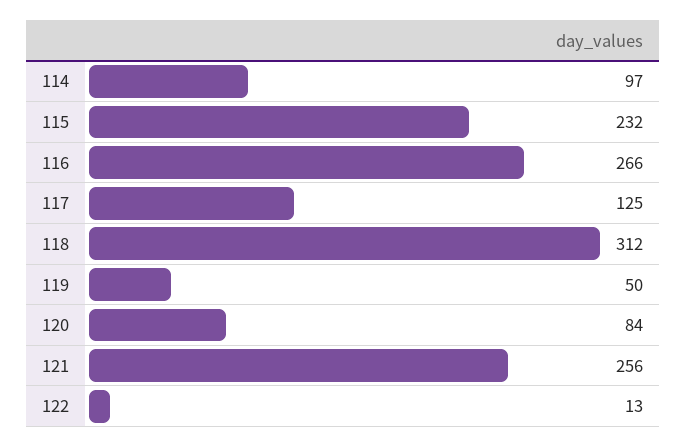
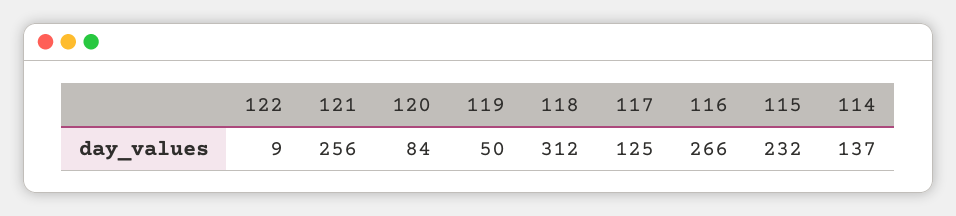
  {
-   "114": 97,
+   "114": 137,
    "115": 232,
    "116": 266,
    "117": 125,
    "118": 312,
    "119": 50,
    "120": 84,
    "121": 256,
-   "122": 13
+   "122": 9
  }

